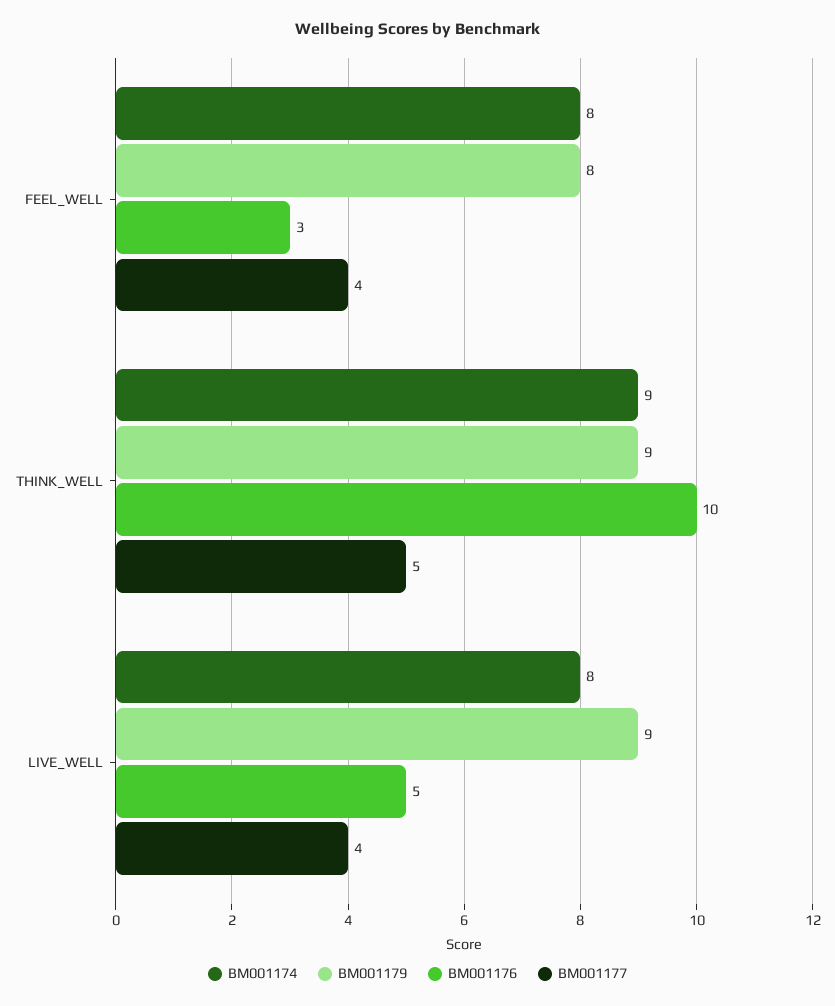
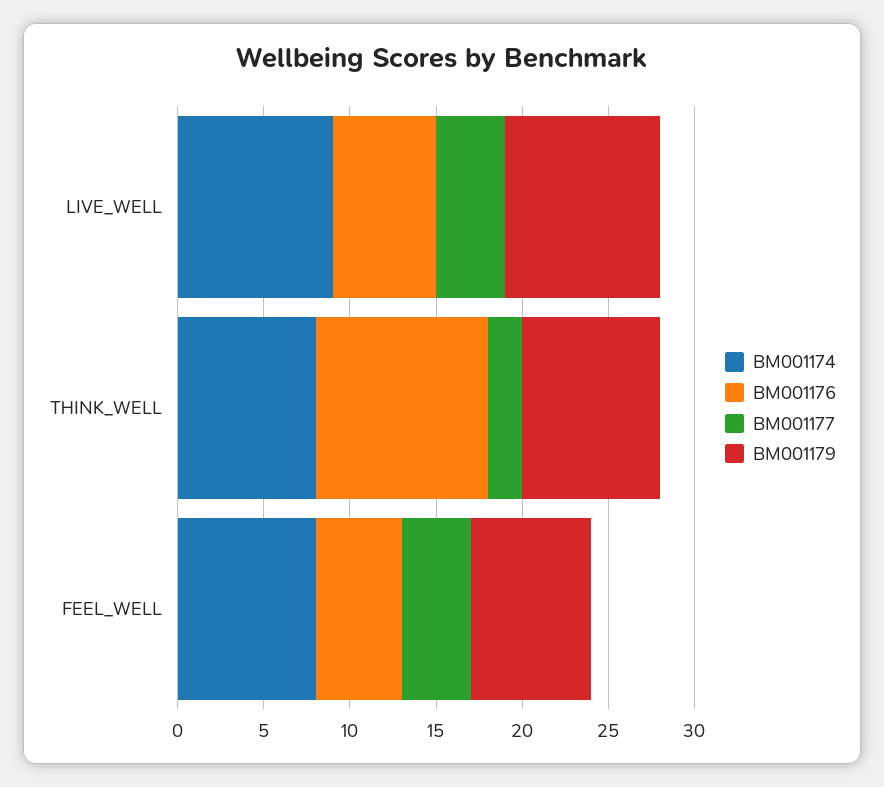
  {
    "BM001174": {
      "FEEL_WELL": 8,
-     "THINK_WELL": 9,
+     "THINK_WELL": 8,
-     "LIVE_WELL": 8
+     "LIVE_WELL": 9
    },
    "BM001179": {
-     "FEEL_WELL": 8,
+     "FEEL_WELL": 7,
-     "THINK_WELL": 9,
+     "THINK_WELL": 8,
      "LIVE_WELL": 9
    },
    "BM001176": {
-     "FEEL_WELL": 3,
+     "FEEL_WELL": 5,
      "THINK_WELL": 10,
-     "LIVE_WELL": 5
+     "LIVE_WELL": 6
    },
    "BM001177": {
      "FEEL_WELL": 4,
-     "THINK_WELL": 5,
+     "THINK_WELL": 2,
      "LIVE_WELL": 4
    }
  }

